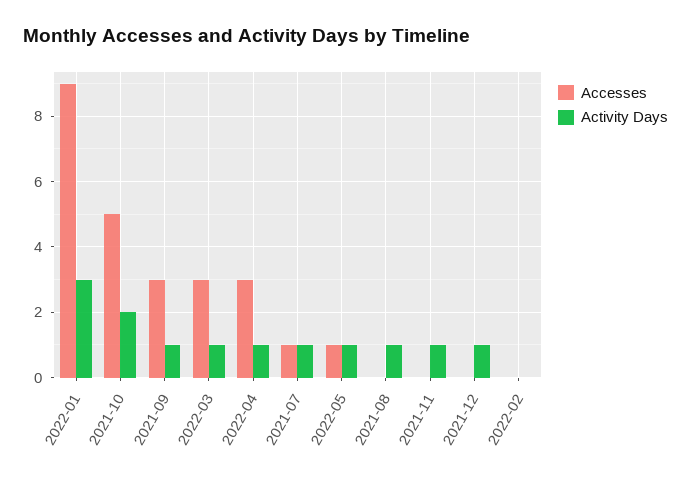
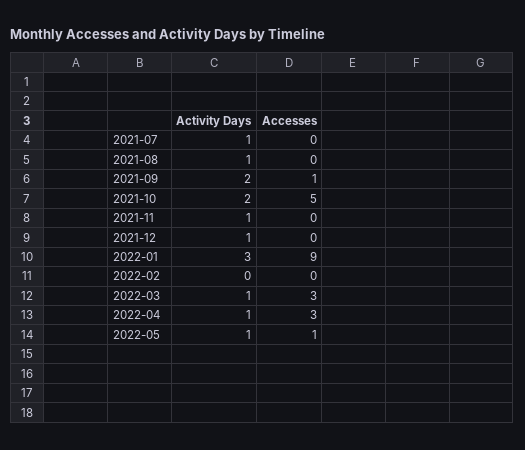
  {
    "Accesses": {
      "2022-01": 9,
      "2021-10": 5,
-     "2021-09": 3,
+     "2021-09": 1,
      "2022-03": 3,
      "2022-04": 3,
-     "2021-07": 1,
+     "2021-07": 0,
      "2022-05": 1,
      "2021-08": 0,
      "2021-11": 0,
      "2021-12": 0,
      "2022-02": 0
    },
    "Activity Days": {
      "2022-01": 3,
      "2021-10": 2,
-     "2021-09": 1,
+     "2021-09": 2,
      "2022-03": 1,
      "2022-04": 1,
      "2021-07": 1,
      "2022-05": 1,
      "2021-08": 1,
      "2021-11": 1,
      "2021-12": 1,
      "2022-02": 0
    }
  }

